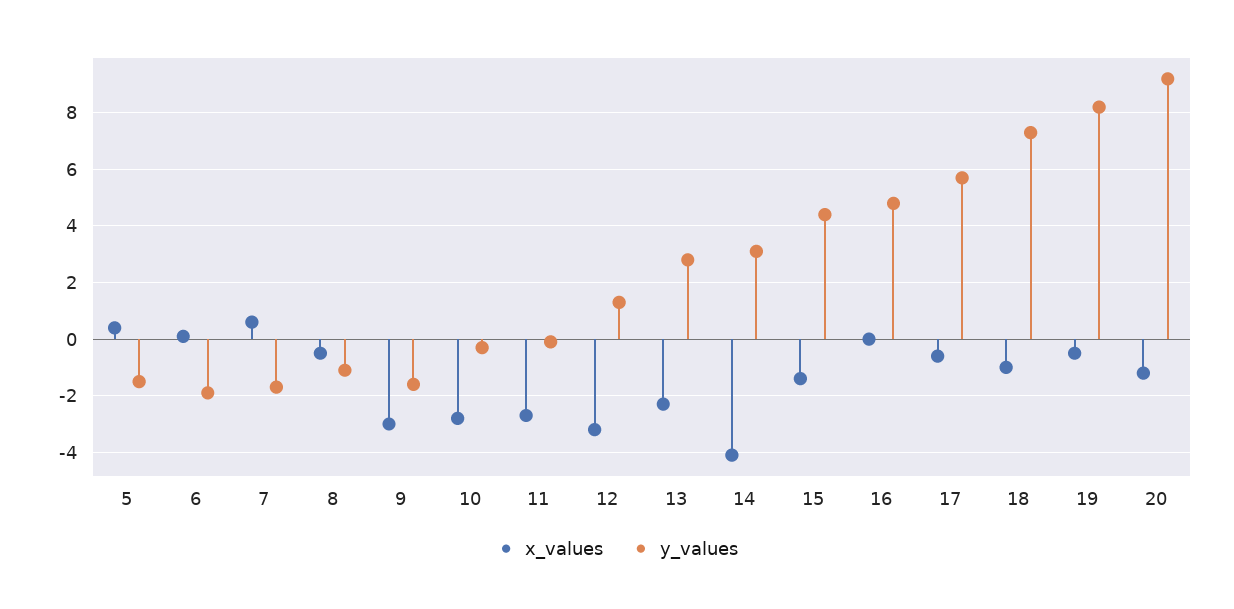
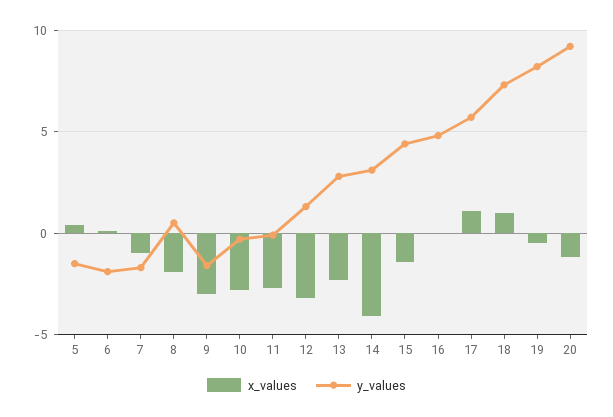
  {
    "x_values": {
      "5": 0.5,
      "6": 0,
-     "7": 0.5,
+     "7": -1,
-     "8": -0.5,
+     "8": -2,
      "9": -3,
      "10": -3,
      "11": -2.5,
      "12": -3,
      "13": -2.5,
      "14": -4,
      "15": -1.5,
      "16": 0,
-     "17": -0.5,
+     "17": 1,
-     "18": -1,
+     "18": 1,
      "19": -0.5,
      "20": -1
    },
    "y_values": {
      "5": -1.5,
      "6": -2,
      "7": -1.5,
-     "8": -1,
+     "8": 0.5,
      "9": -1.5,
      "10": -0.5,
      "11": 0,
      "12": 1.5,
      "13": 3,
      "14": 3,
      "15": 4.5,
      "16": 5,
      "17": 5.5,
      "18": 7.5,
      "19": 8,
      "20": 9
    }
  }

